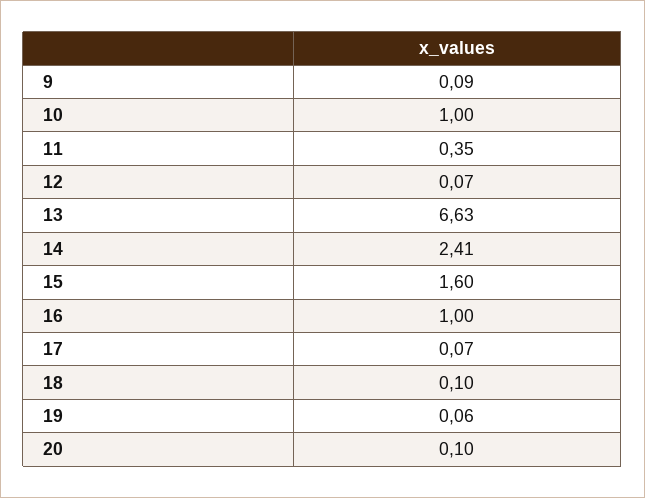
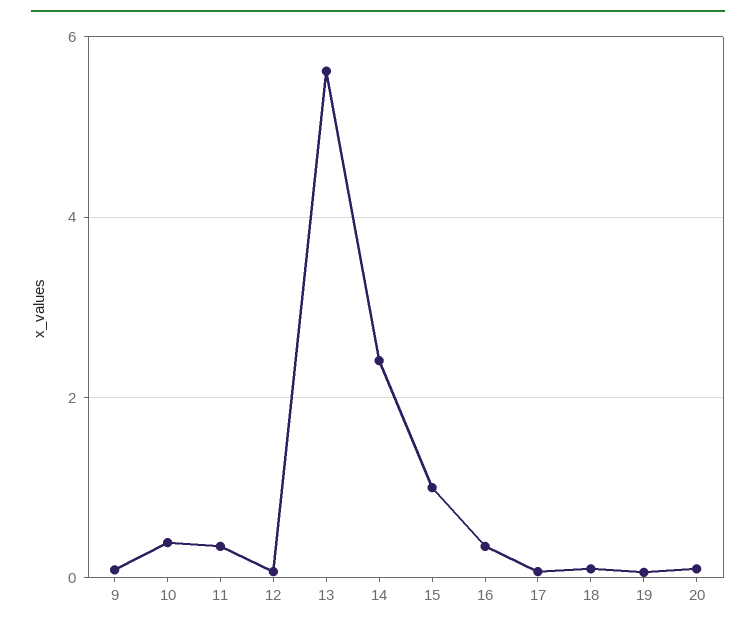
  {
    "9": 0.09,
-   "10": 1,
+   "10": 0.4,
    "11": 0.35,
    "12": 0.07,
-   "13": 6.63,
+   "13": 5.6,
    "14": 2.41,
-   "15": 1.6,
+   "15": 1,
-   "16": 1,
+   "16": 0.4,
    "17": 0.07,
    "18": 0.1,
    "19": 0.06,
    "20": 0.1
  }

